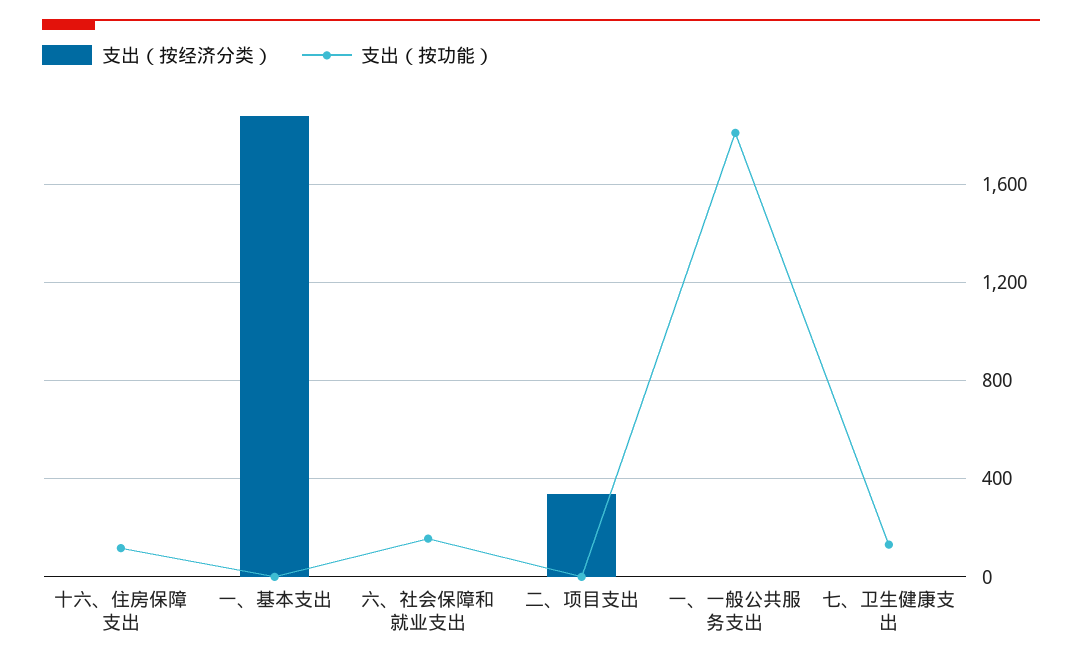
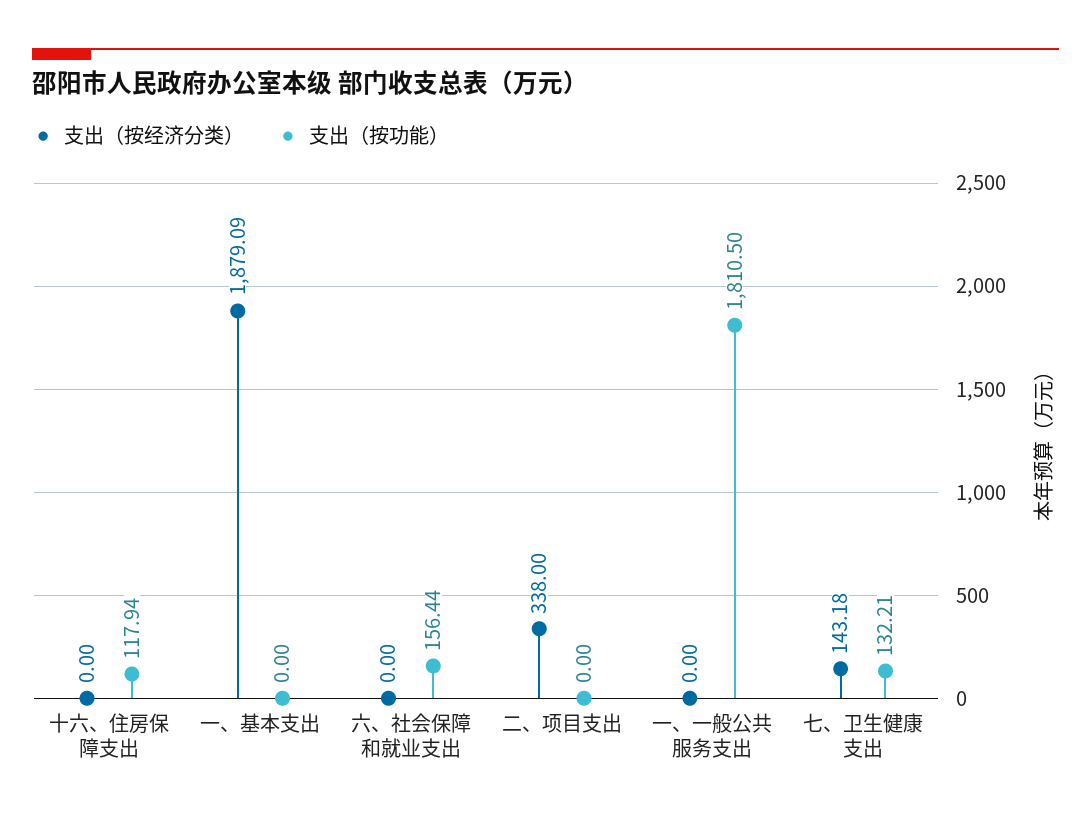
  {
    "支出（按经济分类）": {
      "十六、住房保障支出": 0,
      "一、基本支出": 1879.09,
      "六、社会保障和就业支出": 0,
      "二、项目支出": 338,
      "一、一般公共服务支出": 0,
-     "七、卫生健康支出": 0
+     "七、卫生健康支出": 143.18
    },
    "支出（按功能）": {
      "十六、住房保障支出": 117.94,
      "一、基本支出": 0,
      "六、社会保障和就业支出": 156.44,
      "二、项目支出": 0,
      "一、一般公共服务支出": 1810.5,
      "七、卫生健康支出": 132.21
    }
  }

